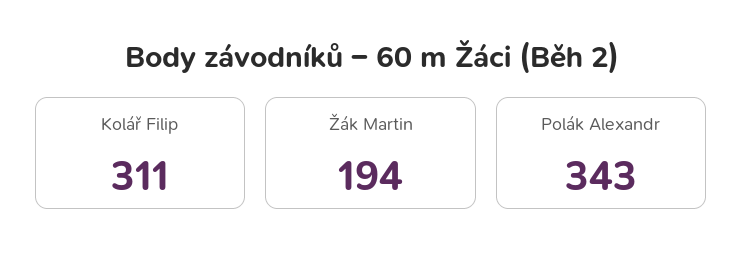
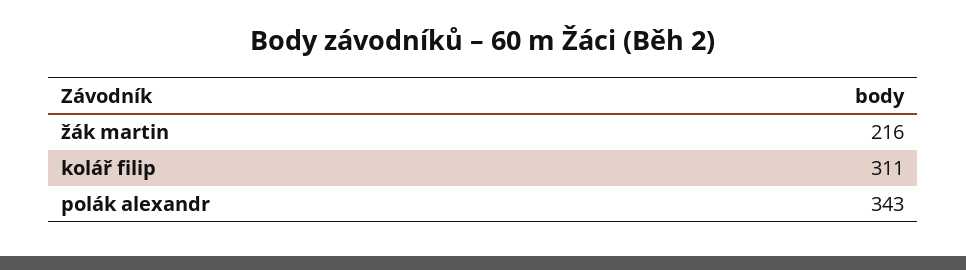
  {
    "Kolář Filip": 311,
-   "Žák Martin": 194,
+   "Žák Martin": 216,
    "Polák Alexandr": 343
  }

